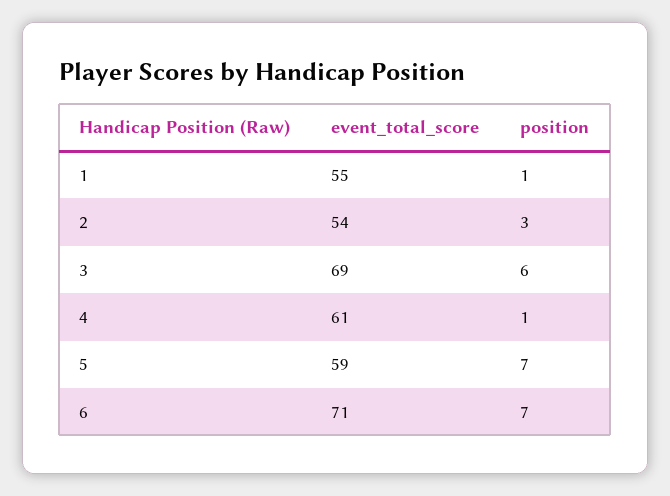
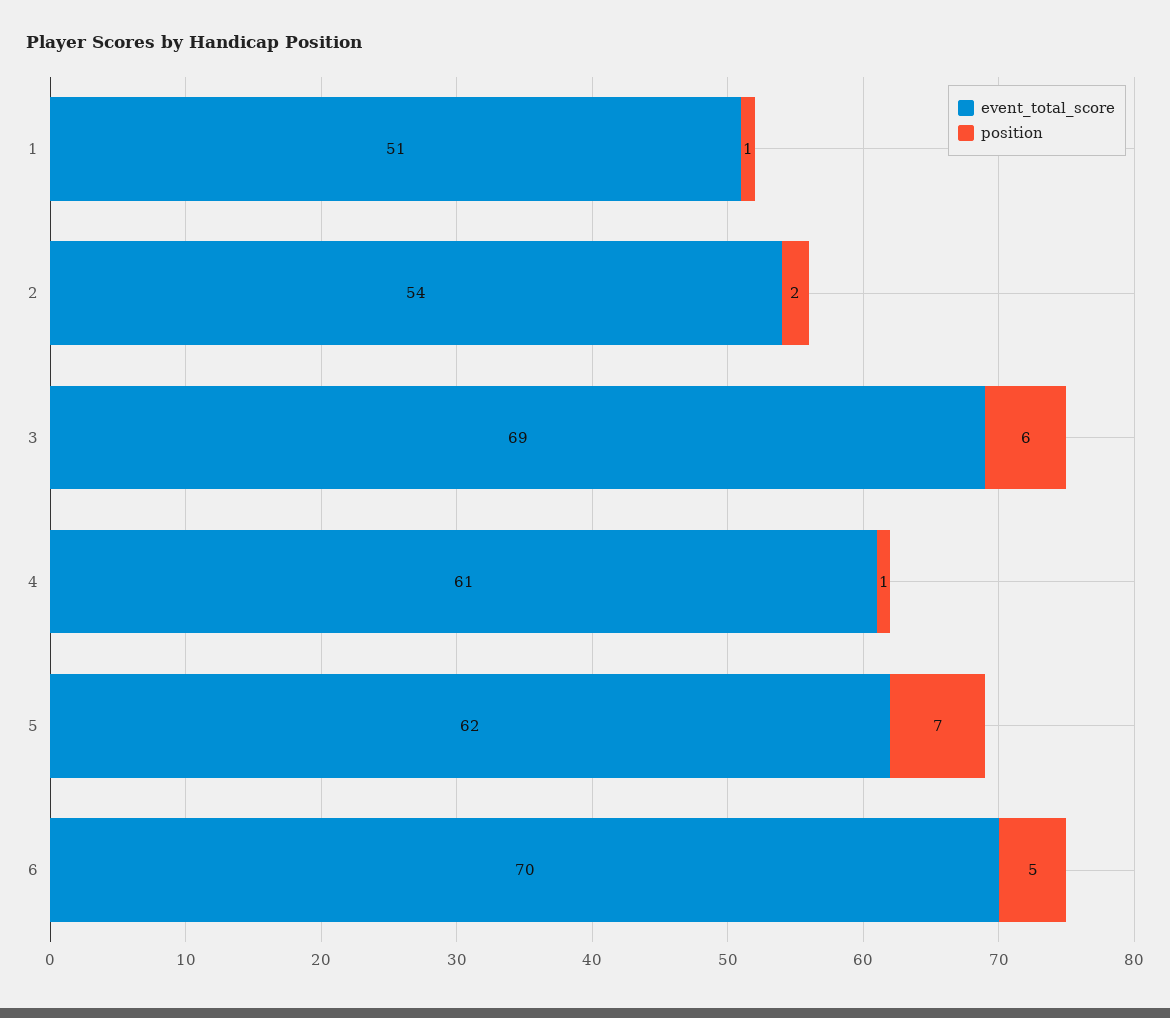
  {
    "event_total_score": {
-     "1": 55,
+     "1": 51,
      "2": 54,
      "3": 69,
      "4": 61,
-     "5": 59,
+     "5": 62,
-     "6": 71
+     "6": 70
    },
    "position": {
      "1": 1,
-     "2": 3,
+     "2": 2,
      "3": 6,
      "4": 1,
      "5": 7,
-     "6": 7
+     "6": 5
    }
  }

